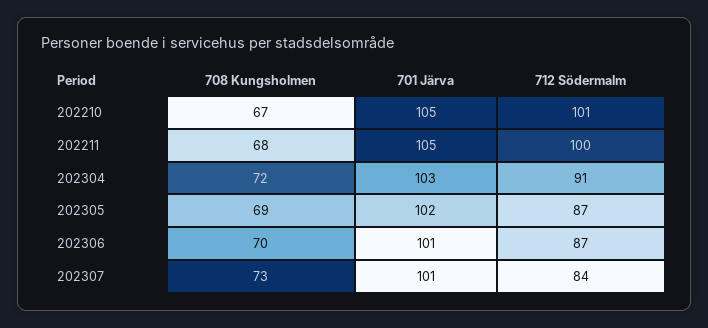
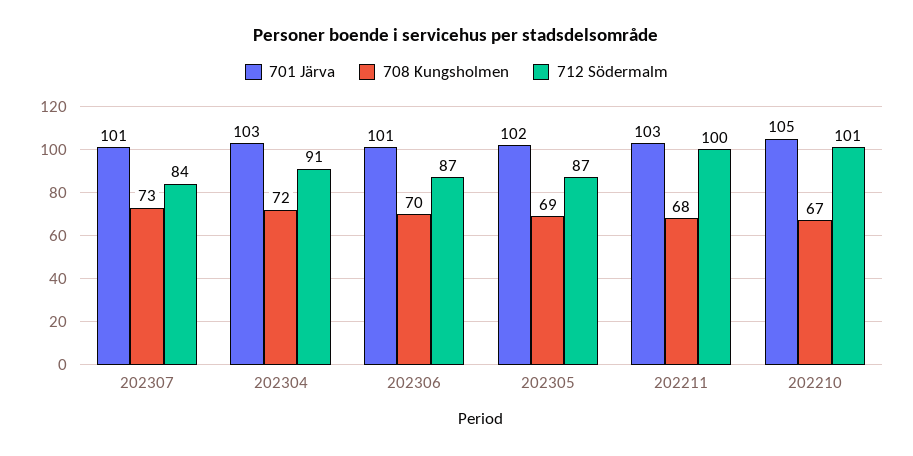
  {
    "708 Kungsholmen": {
      "202210": 67,
      "202211": 68,
      "202304": 72,
      "202305": 69,
      "202306": 70,
      "202307": 73
    },
    "701 Järva": {
      "202210": 105,
-     "202211": 105,
+     "202211": 103,
      "202304": 103,
      "202305": 102,
      "202306": 101,
      "202307": 101
    },
    "712 Södermalm": {
      "202210": 101,
      "202211": 100,
      "202304": 91,
      "202305": 87,
      "202306": 87,
      "202307": 84
    }
  }

